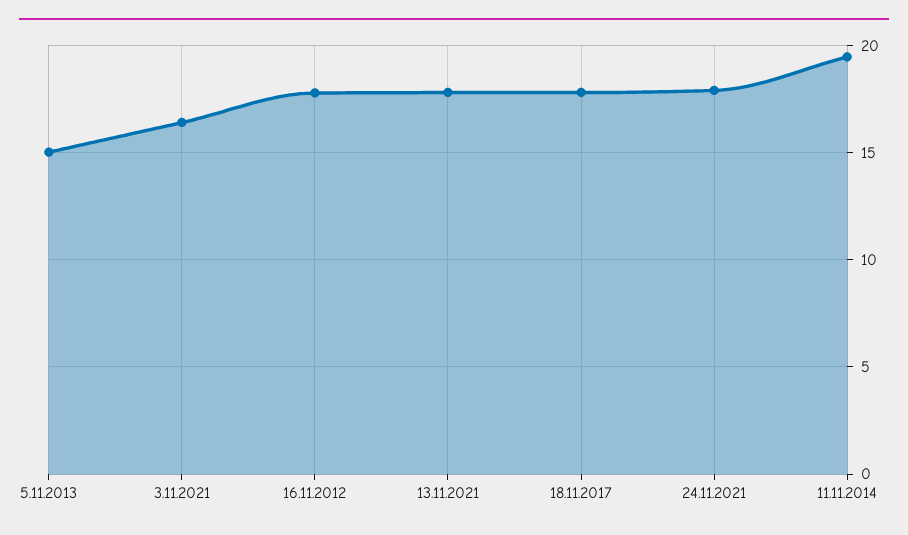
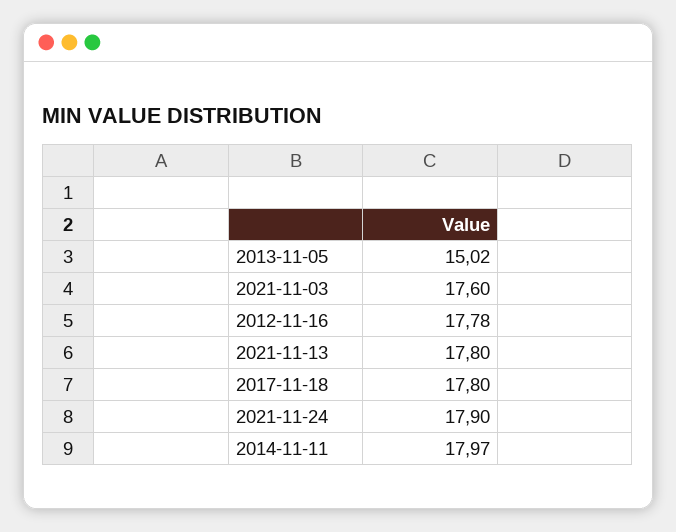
  {
    "5.11.2013": 15.02,
-   "3.11.2021": 16.5,
+   "3.11.2021": 17.6,
    "16.11.2012": 17.78,
    "13.11.2021": 17.8,
    "18.11.2017": 17.8,
    "24.11.2021": 17.9,
-   "11.11.2014": 19.5
+   "11.11.2014": 17.97
  }

